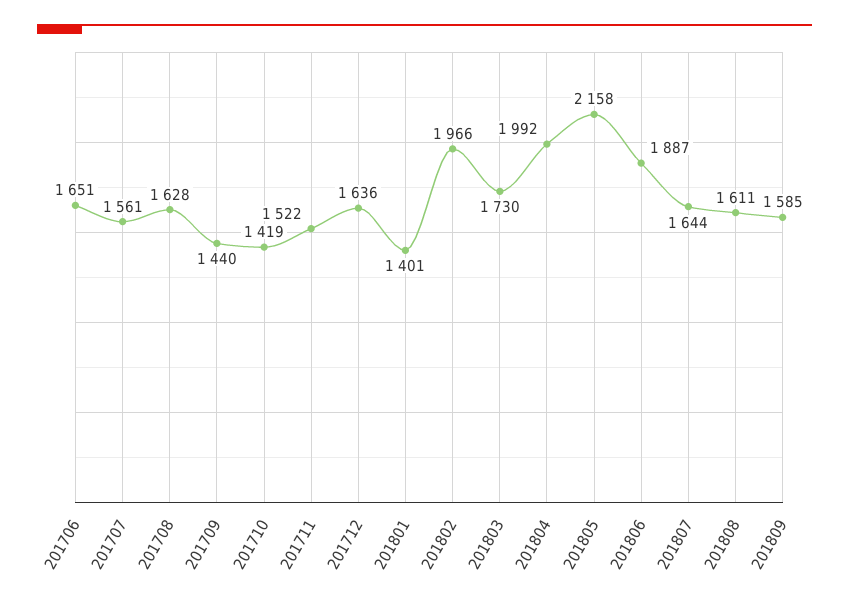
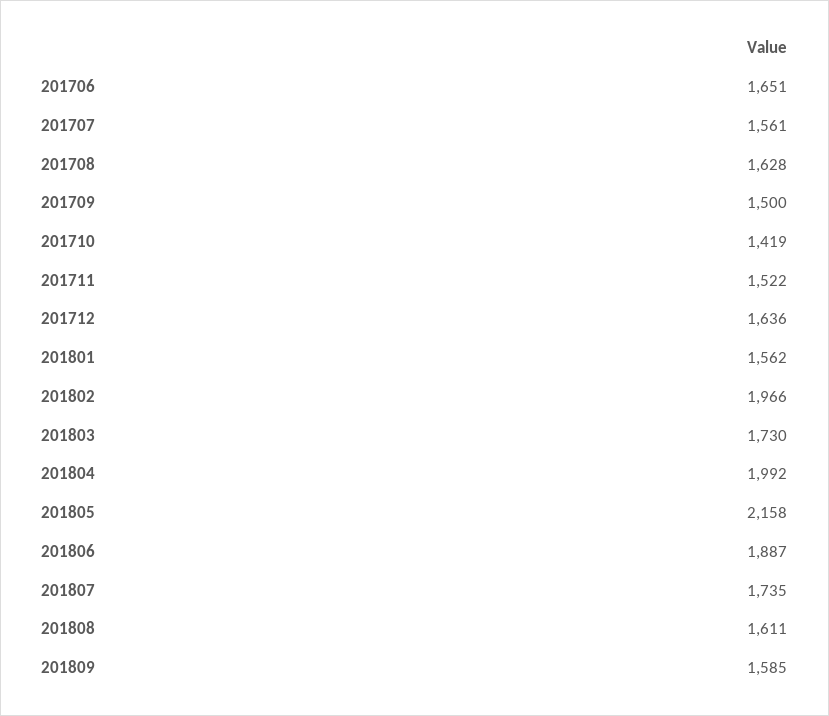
  {
    "201706": 1651,
    "201707": 1561,
    "201708": 1628,
-   "201709": 1440,
+   "201709": 1500,
    "201710": 1419,
    "201711": 1522,
    "201712": 1636,
-   "201801": 1401,
+   "201801": 1562,
    "201802": 1966,
    "201803": 1730,
    "201804": 1992,
    "201805": 2158,
    "201806": 1887,
-   "201807": 1644,
+   "201807": 1735,
    "201808": 1611,
    "201809": 1585
  }

